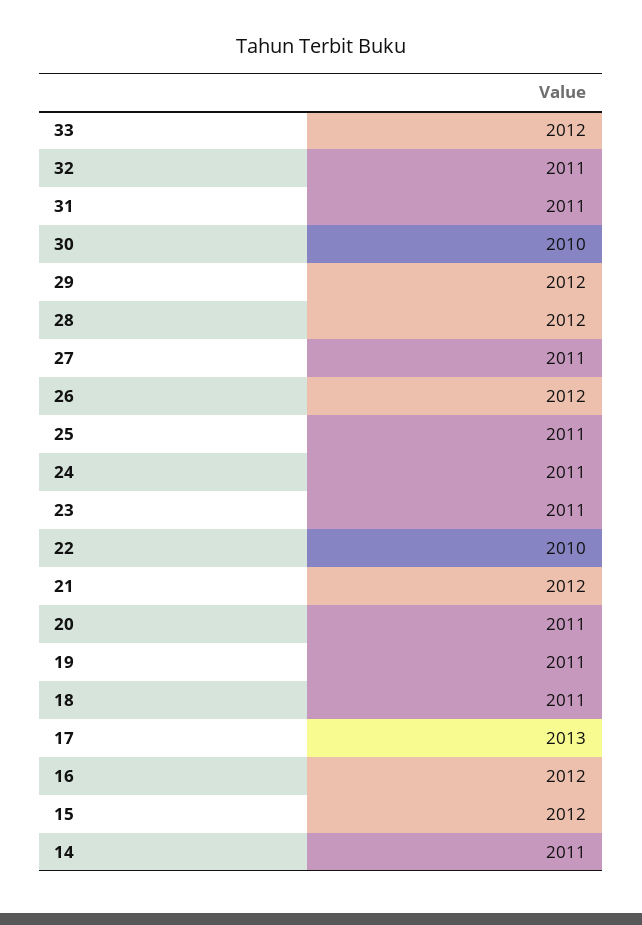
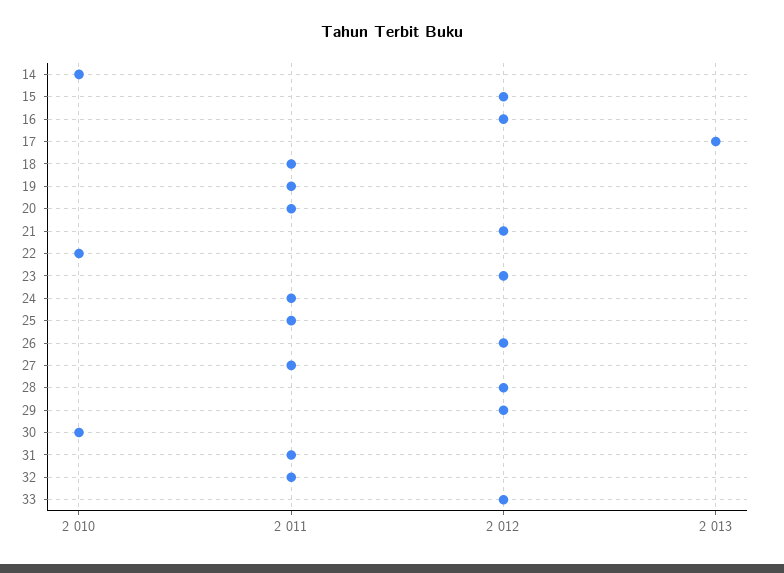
  {
    "33": 2012,
    "32": 2011,
    "31": 2011,
    "30": 2010,
    "29": 2012,
    "28": 2012,
    "27": 2011,
    "26": 2012,
    "25": 2011,
    "24": 2011,
-   "23": 2011,
+   "23": 2012,
    "22": 2010,
    "21": 2012,
    "20": 2011,
    "19": 2011,
    "18": 2011,
    "17": 2013,
    "16": 2012,
    "15": 2012,
-   "14": 2011
+   "14": 2010
  }

